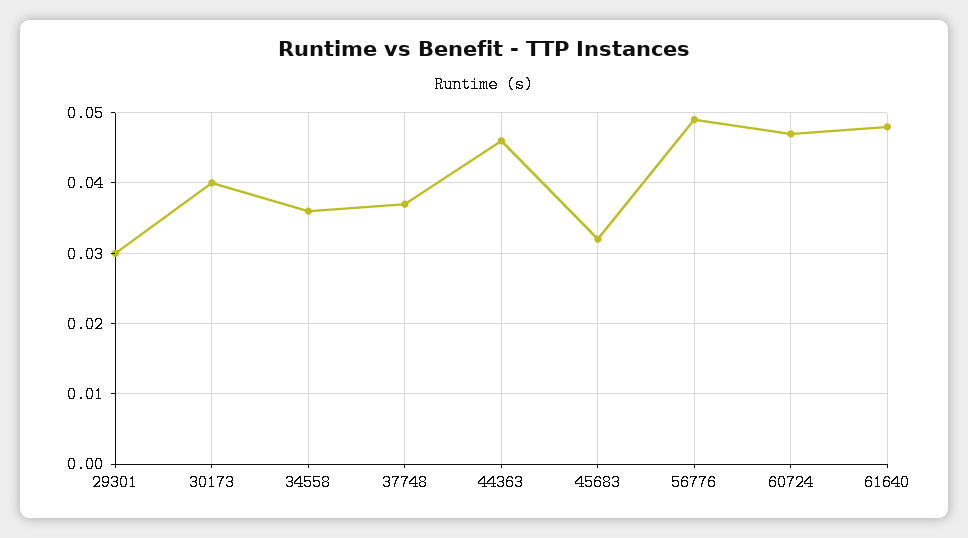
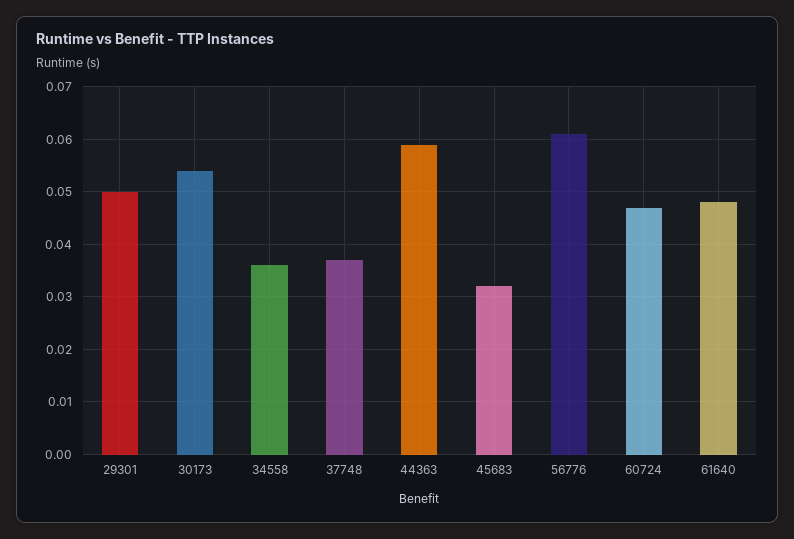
  {
-   "29301": 0.03,
+   "29301": 0.05,
-   "30173": 0.04,
+   "30173": 0.055,
    "34558": 0.036,
    "37748": 0.037,
-   "44363": 0.046,
+   "44363": 0.06,
    "45683": 0.032,
-   "56776": 0.049,
+   "56776": 0.06,
    "60724": 0.047,
    "61640": 0.048
  }

